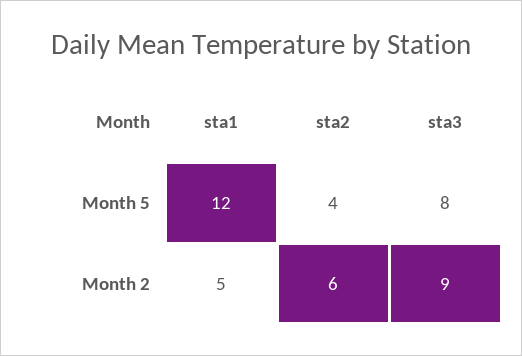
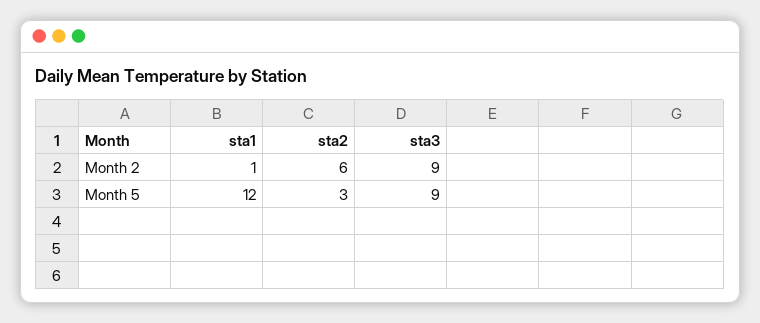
  {
    "sta1": {
      "Month 5": 12,
-     "Month 2": 5
+     "Month 2": 1
    },
    "sta2": {
-     "Month 5": 4,
+     "Month 5": 3,
      "Month 2": 6
    },
    "sta3": {
-     "Month 5": 8,
+     "Month 5": 9,
      "Month 2": 9
    }
  }

